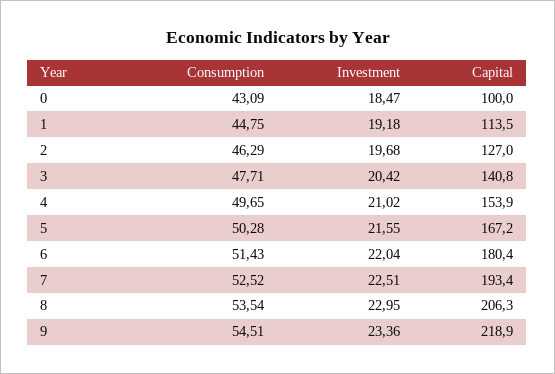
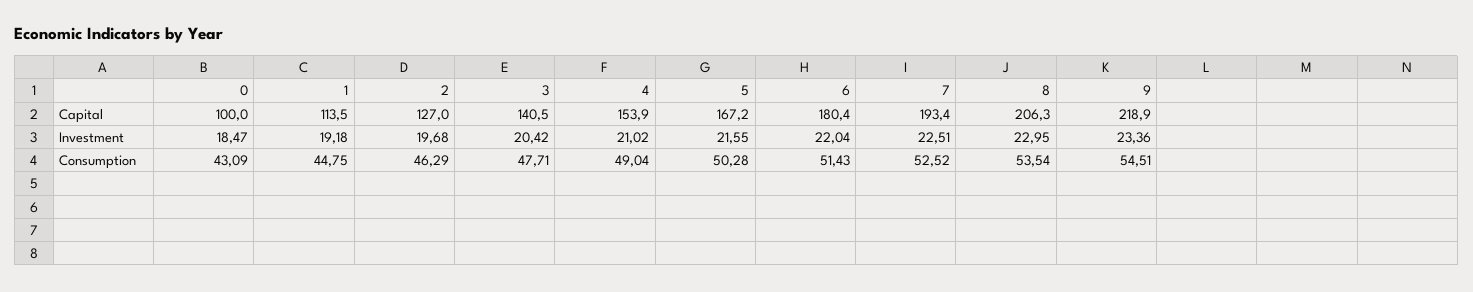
  {
    "Consumption": {
      "0": 43.09,
      "1": 44.75,
      "2": 46.29,
      "3": 47.71,
-     "4": 49.65,
+     "4": 49.04,
      "5": 50.28,
      "6": 51.43,
      "7": 52.52,
      "8": 53.54,
      "9": 54.51
    },
    "Investment": {
      "0": 18.47,
      "1": 19.18,
      "2": 19.68,
      "3": 20.42,
      "4": 21.02,
      "5": 21.55,
      "6": 22.04,
      "7": 22.51,
      "8": 22.95,
      "9": 23.36
    },
    "Capital": {
      "0": 100,
      "1": 113.5,
      "2": 127,
-     "3": 140.8,
+     "3": 140.5,
      "4": 153.9,
      "5": 167.2,
      "6": 180.4,
      "7": 193.4,
      "8": 206.3,
      "9": 218.9
    }
  }

